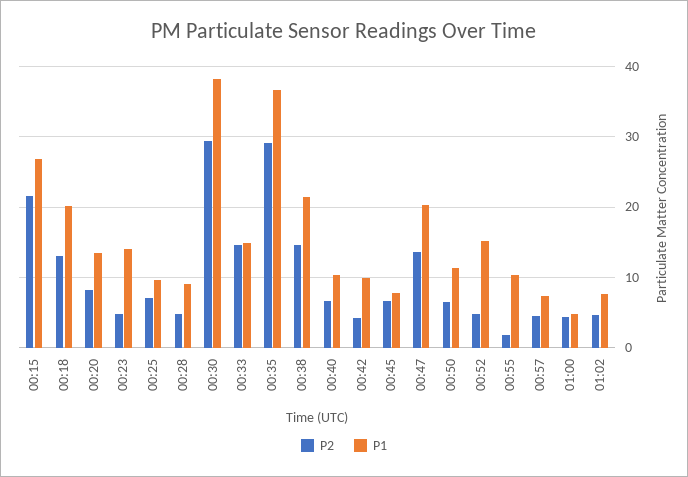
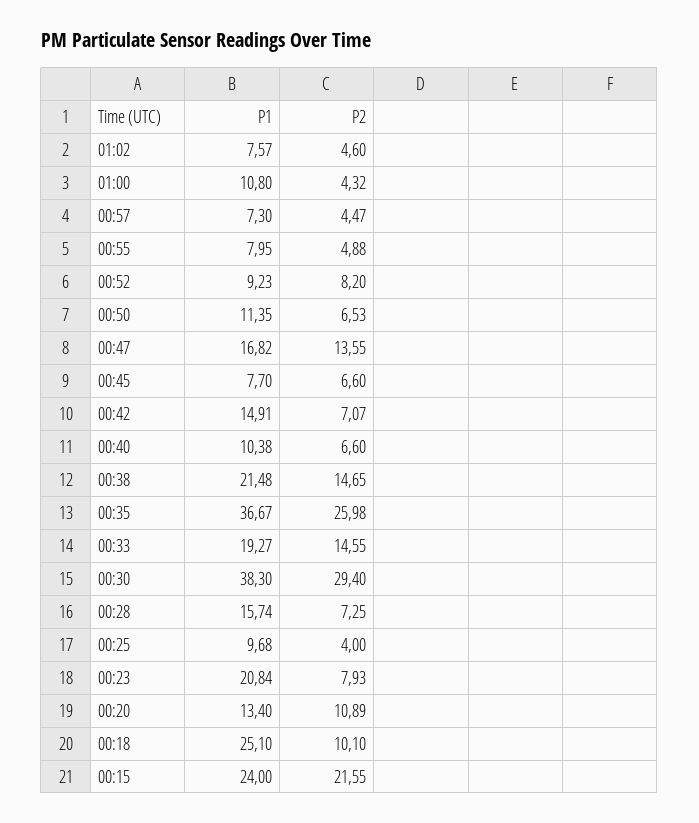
  {
    "P2": {
      "00:15": 21.55,
-     "00:18": 13,
+     "00:18": 10.1,
-     "00:20": 8,
+     "00:20": 10.89,
-     "00:23": 5,
+     "00:23": 7.93,
-     "00:25": 7,
+     "00:25": 4,
-     "00:28": 5,
+     "00:28": 7.25,
      "00:30": 29.4,
      "00:33": 14.55,
-     "00:35": 29,
+     "00:35": 25.98,
      "00:38": 14.65,
      "00:40": 6.6,
-     "00:42": 4,
+     "00:42": 7.07,
      "00:45": 6.6,
      "00:47": 13.55,
      "00:50": 6.53,
-     "00:52": 5,
+     "00:52": 8.2,
-     "00:55": 2,
+     "00:55": 4.88,
      "00:57": 4.47,
      "01:00": 4.32,
      "01:02": 4.6
    },
    "P1": {
-     "00:15": 27,
+     "00:15": 24,
-     "00:18": 20,
+     "00:18": 25.1,
      "00:20": 13.4,
-     "00:23": 14,
+     "00:23": 20.84,
      "00:25": 9.68,
-     "00:28": 9,
+     "00:28": 15.74,
      "00:30": 38.3,
-     "00:33": 15,
+     "00:33": 19.27,
      "00:35": 36.67,
      "00:38": 21.48,
      "00:40": 10.38,
-     "00:42": 10,
+     "00:42": 14.91,
      "00:45": 7.7,
-     "00:47": 20,
+     "00:47": 16.82,
      "00:50": 11.35,
-     "00:52": 15,
+     "00:52": 9.23,
-     "00:55": 10,
+     "00:55": 7.95,
      "00:57": 7.3,
-     "01:00": 5,
+     "01:00": 10.8,
      "01:02": 7.57
    }
  }

